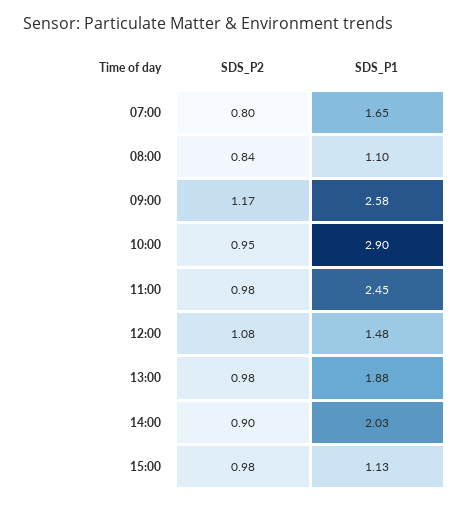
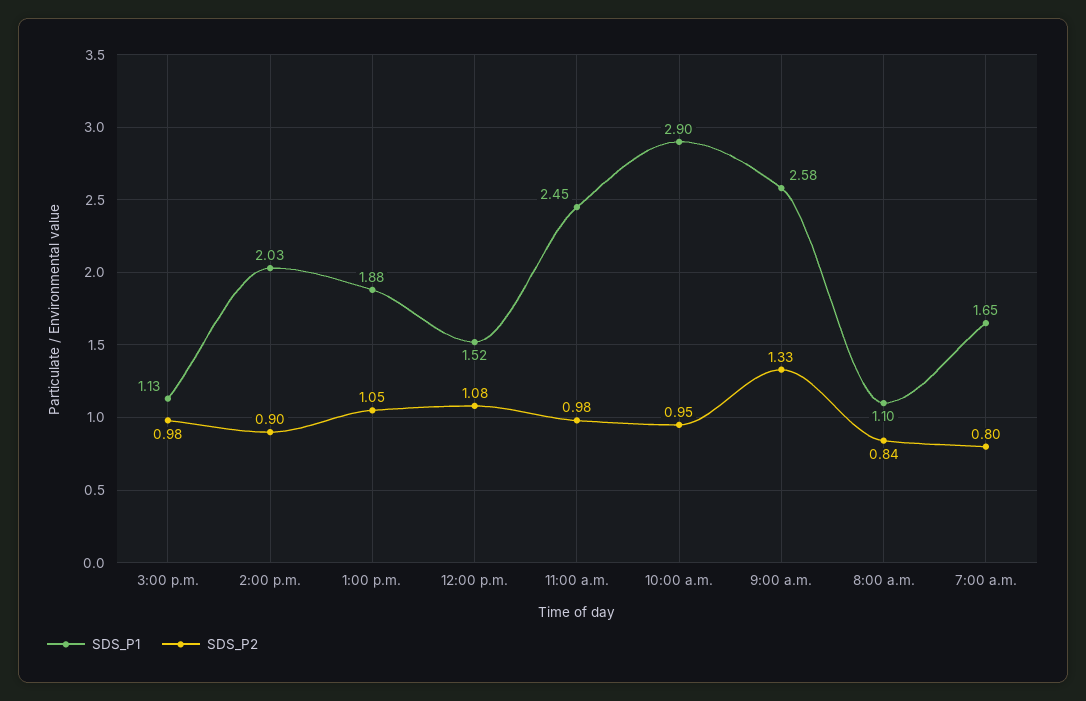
  {
    "SDS_P2": {
      "07:00": 0.8,
      "08:00": 0.84,
-     "09:00": 1.17,
+     "09:00": 1.33,
      "10:00": 0.95,
      "11:00": 0.98,
      "12:00": 1.08,
-     "13:00": 0.98,
+     "13:00": 1.05,
      "14:00": 0.9,
      "15:00": 0.98
    },
    "SDS_P1": {
      "07:00": 1.65,
      "08:00": 1.1,
      "09:00": 2.58,
      "10:00": 2.9,
      "11:00": 2.45,
-     "12:00": 1.48,
+     "12:00": 1.52,
      "13:00": 1.88,
      "14:00": 2.03,
      "15:00": 1.13
    }
  }

